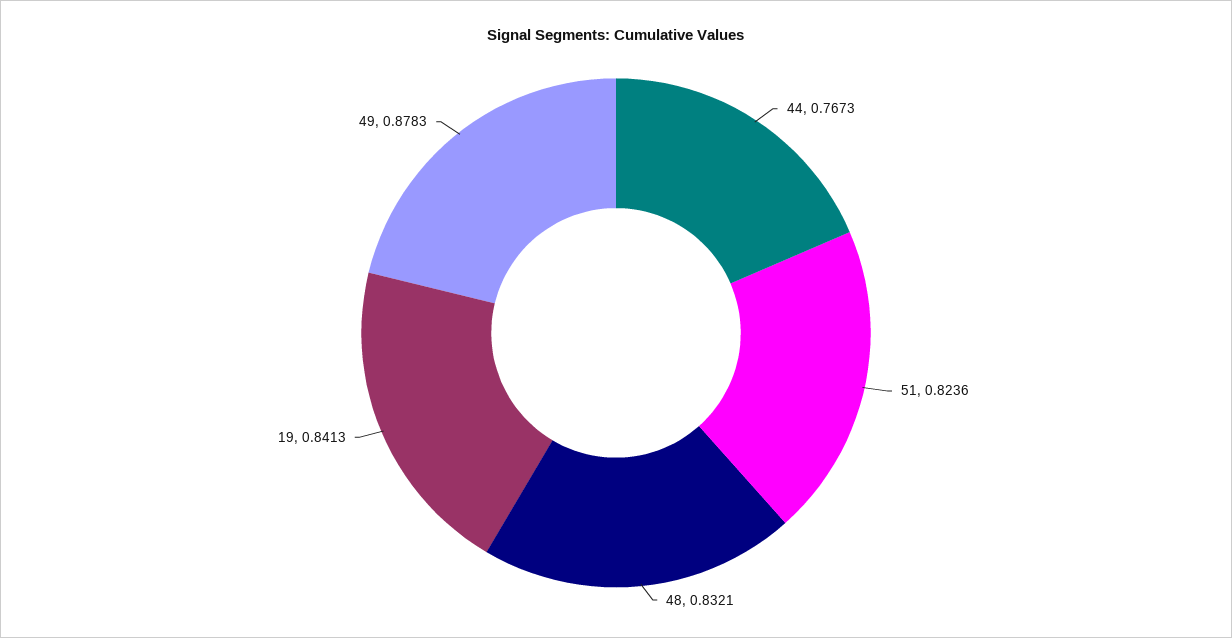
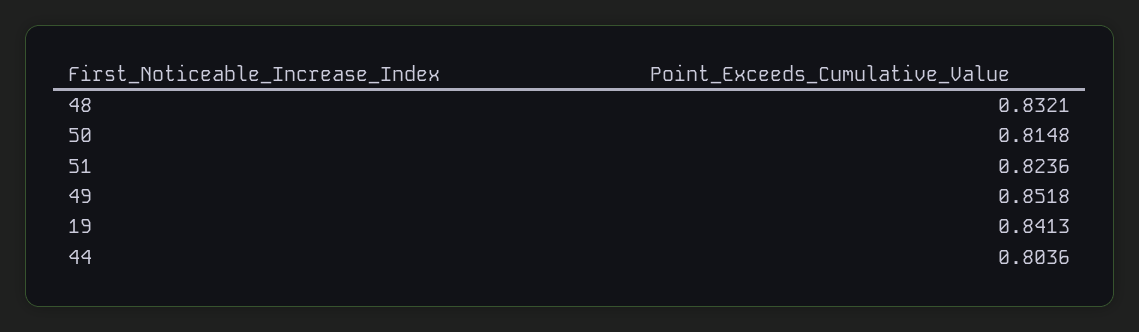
  {
-   "44": 0.7673,
+   "44": 0.8036,
    "51": 0.8236,
    "48": 0.8321,
    "19": 0.8413,
-   "49": 0.8783
+   "49": 0.8518,
+   "50": 0.8148
  }

